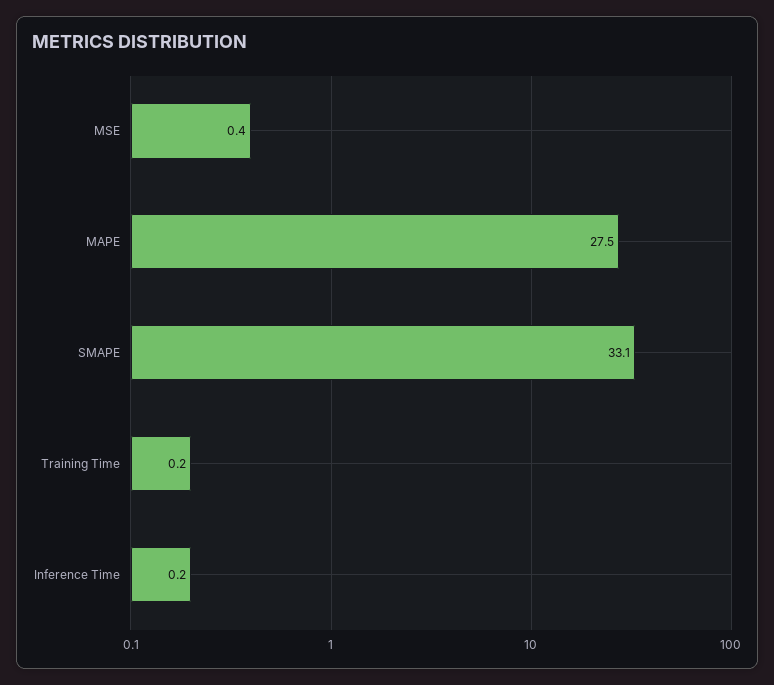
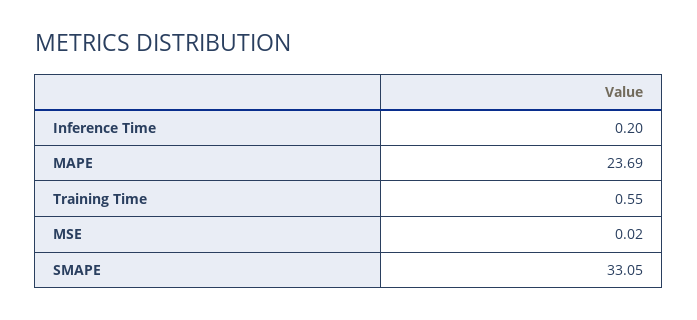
  {
-   "MSE": 0.4,
+   "MSE": 0.02,
-   "MAPE": 27.5,
+   "MAPE": 23.69,
    "SMAPE": 33.05,
-   "Training Time": 0.2,
+   "Training Time": 0.55,
    "Inference Time": 0.2
  }

